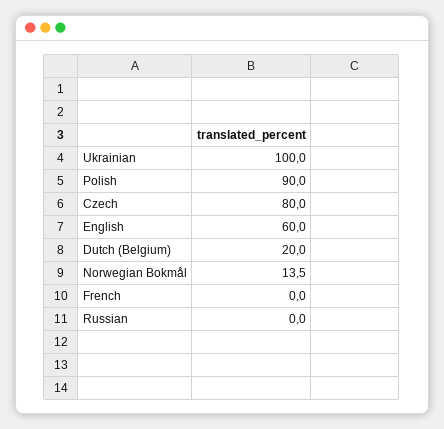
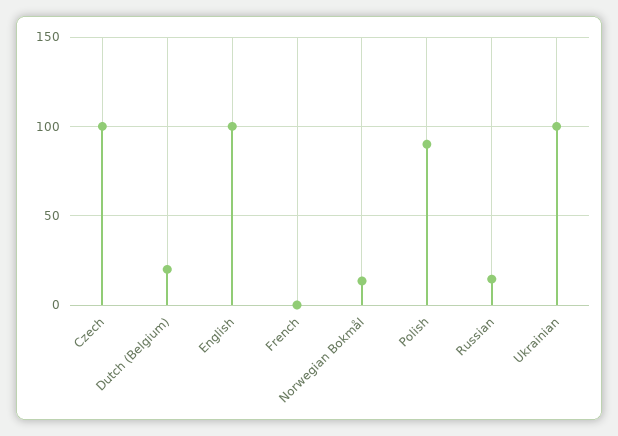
  {
    "Ukrainian": 100,
    "Polish": 90,
-   "Czech": 80,
+   "Czech": 100,
-   "English": 60,
+   "English": 100,
    "Dutch (Belgium)": 20,
    "Norwegian Bokmål": 13.5,
    "French": 0,
-   "Russian": 0
+   "Russian": 15
  }

